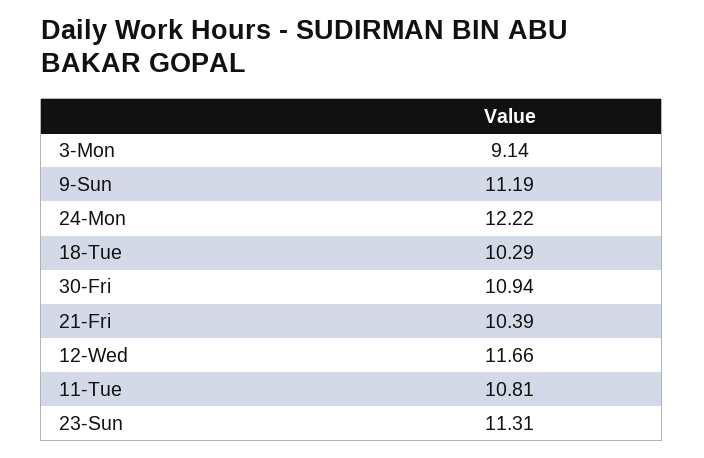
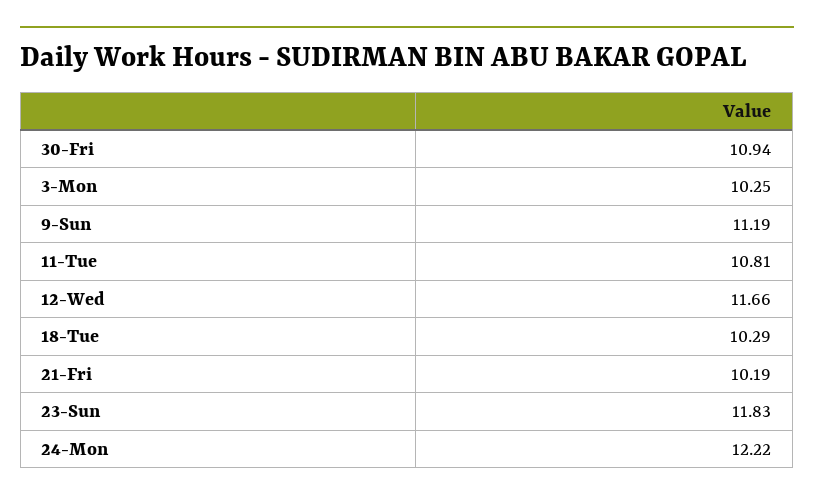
  {
-   "3-Mon": 9.14,
+   "3-Mon": 10.25,
    "9-Sun": 11.19,
    "24-Mon": 12.22,
    "18-Tue": 10.29,
    "30-Fri": 10.94,
-   "21-Fri": 10.39,
+   "21-Fri": 10.19,
    "12-Wed": 11.66,
    "11-Tue": 10.81,
-   "23-Sun": 11.31
+   "23-Sun": 11.83
  }

